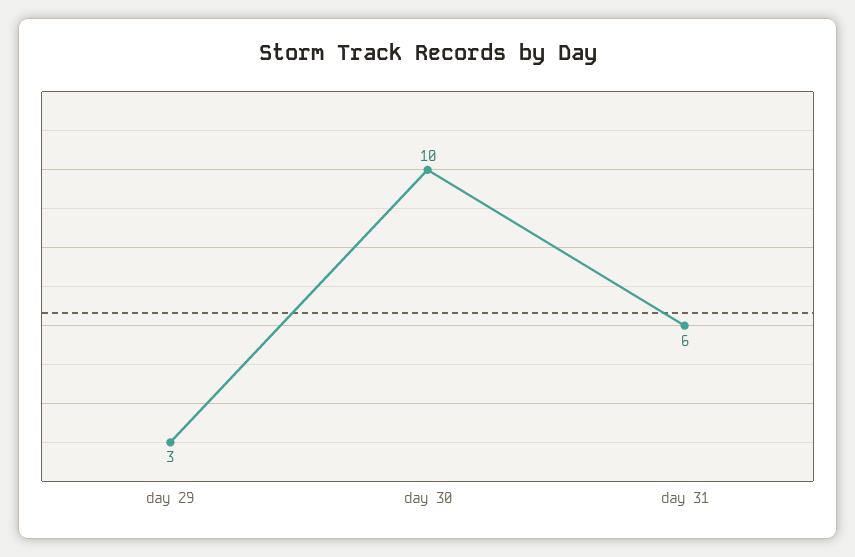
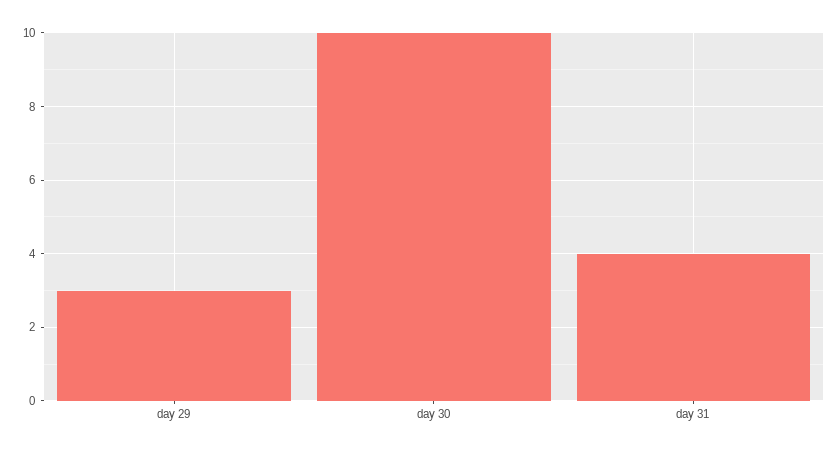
  {
    "day 29": 3,
    "day 30": 10,
-   "day 31": 6
+   "day 31": 4
  }

